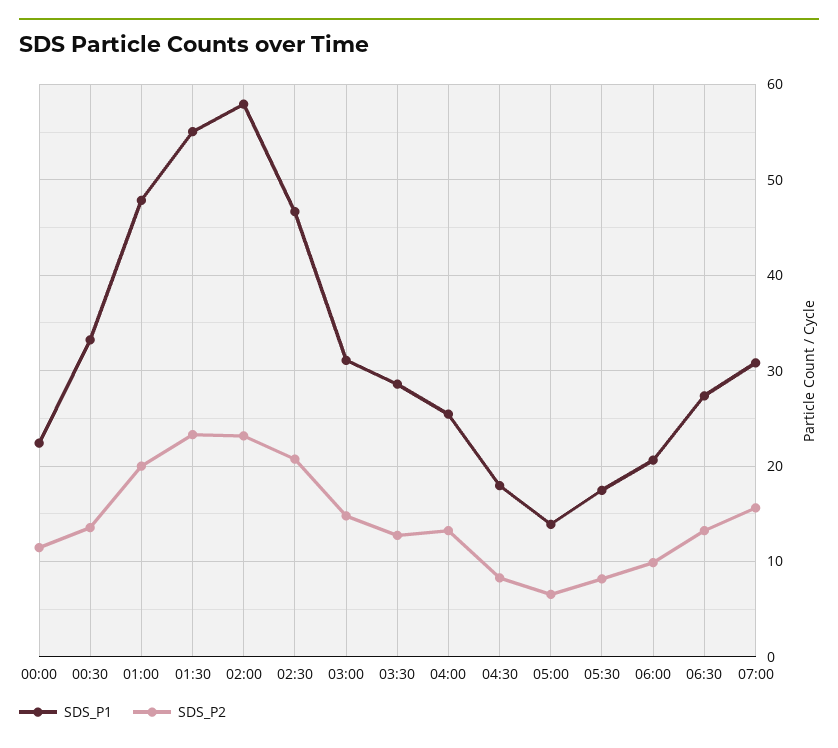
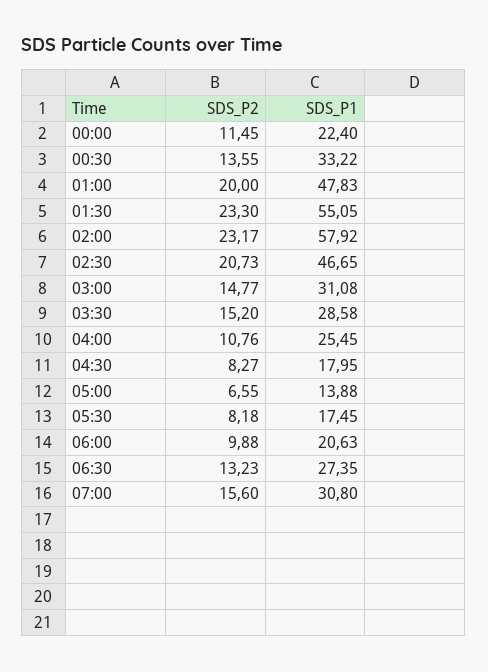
  {
    "SDS_P1": {
      "00:00": 22.4,
      "00:30": 33.22,
      "01:00": 47.83,
      "01:30": 55.05,
      "02:00": 57.92,
      "02:30": 46.65,
      "03:00": 31.08,
      "03:30": 28.58,
      "04:00": 25.45,
      "04:30": 17.95,
      "05:00": 13.88,
      "05:30": 17.45,
      "06:00": 20.63,
      "06:30": 27.35,
      "07:00": 30.8
    },
    "SDS_P2": {
      "00:00": 11.45,
      "00:30": 13.55,
      "01:00": 20,
      "01:30": 23.3,
      "02:00": 23.17,
      "02:30": 20.73,
      "03:00": 14.77,
-     "03:30": 13,
+     "03:30": 15.2,
-     "04:00": 13,
+     "04:00": 10.76,
      "04:30": 8.27,
      "05:00": 6.55,
      "05:30": 8.18,
      "06:00": 9.88,
      "06:30": 13.23,
      "07:00": 15.6
    }
  }

